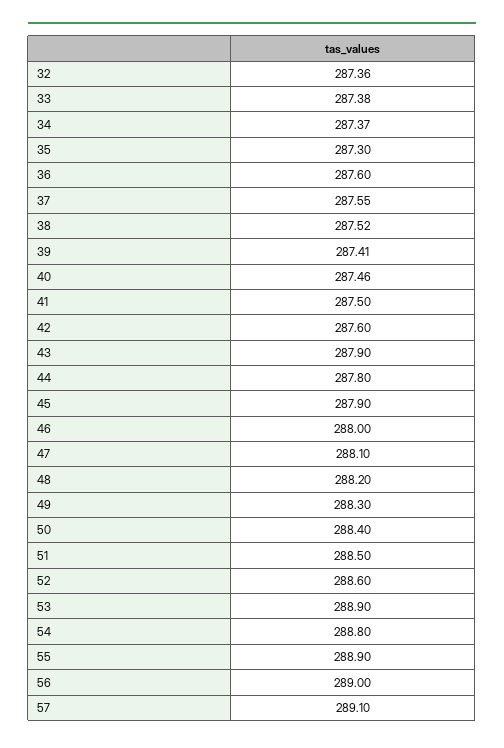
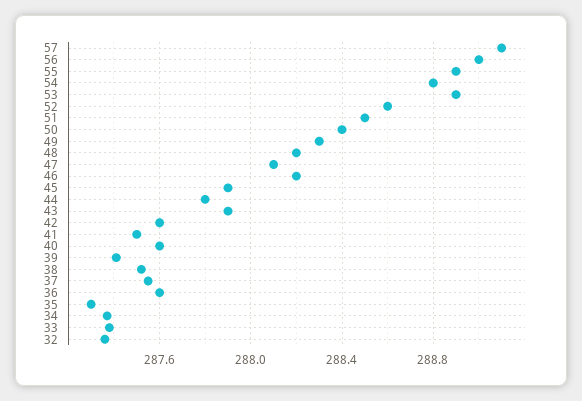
  {
    "32": 287.36,
    "33": 287.38,
    "34": 287.37,
    "35": 287.3,
    "36": 287.6,
    "37": 287.55,
    "38": 287.52,
    "39": 287.41,
-   "40": 287.46,
+   "40": 287.6,
    "41": 287.5,
    "42": 287.6,
    "43": 287.9,
    "44": 287.8,
    "45": 287.9,
-   "46": 288,
+   "46": 288.2,
    "47": 288.1,
    "48": 288.2,
    "49": 288.3,
    "50": 288.4,
    "51": 288.5,
    "52": 288.6,
    "53": 288.9,
    "54": 288.8,
    "55": 288.9,
    "56": 289,
    "57": 289.1
  }

